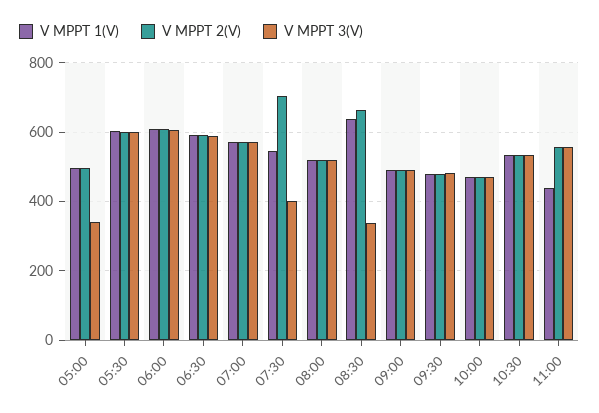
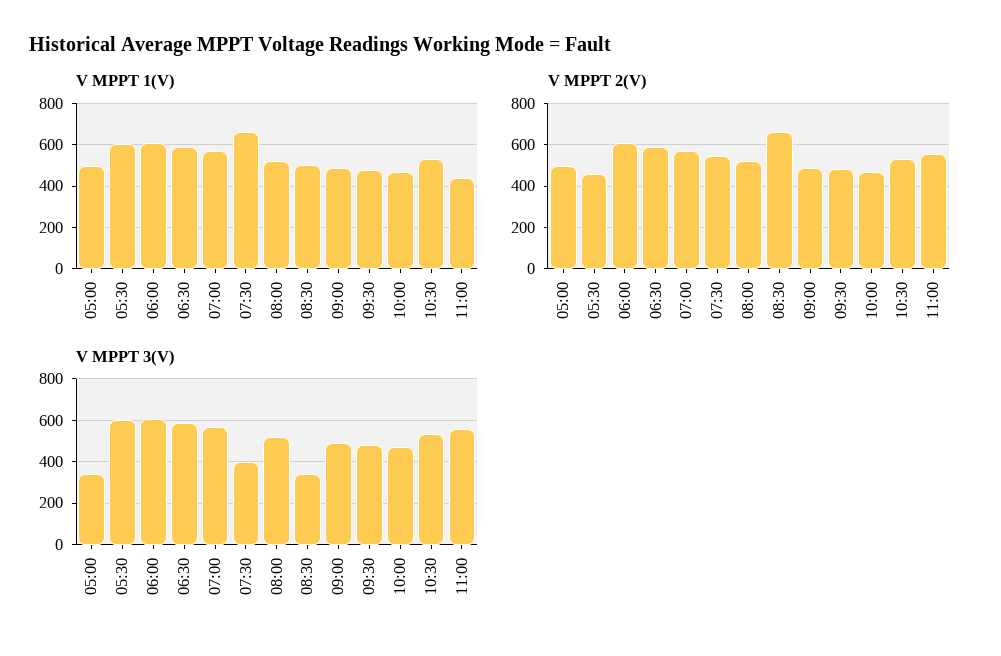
  {
    "V MPPT 1(V)": {
      "05:00": 500,
      "05:30": 600,
      "06:00": 600,
      "06:30": 600,
      "07:00": 580,
-     "07:30": 540,
+     "07:30": 650,
      "08:00": 520,
-     "08:30": 640,
+     "08:30": 500,
      "09:00": 480,
      "09:30": 480,
      "10:00": 460,
      "10:30": 540,
      "11:00": 440
    },
    "V MPPT 2(V)": {
      "05:00": 500,
-     "05:30": 600,
+     "05:30": 450,
      "06:00": 600,
      "06:30": 600,
      "07:00": 580,
-     "07:30": 700,
+     "07:30": 550,
      "08:00": 520,
      "08:30": 660,
      "09:00": 480,
      "09:30": 480,
      "10:00": 460,
      "10:30": 540,
      "11:00": 560
    },
    "V MPPT 3(V)": {
      "05:00": 340,
      "05:30": 600,
      "06:00": 600,
      "06:30": 580,
      "07:00": 580,
      "07:30": 400,
      "08:00": 520,
      "08:30": 340,
      "09:00": 500,
      "09:30": 480,
      "10:00": 480,
      "10:30": 540,
      "11:00": 560
    }
  }

